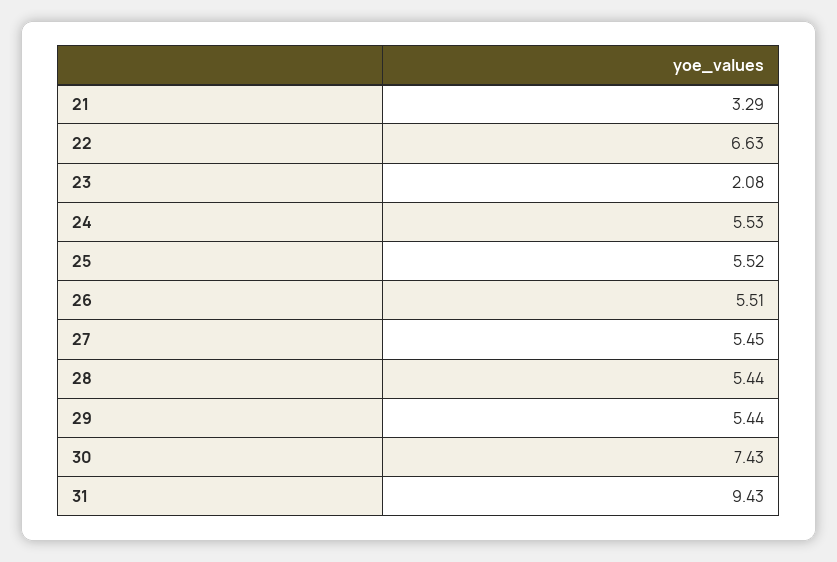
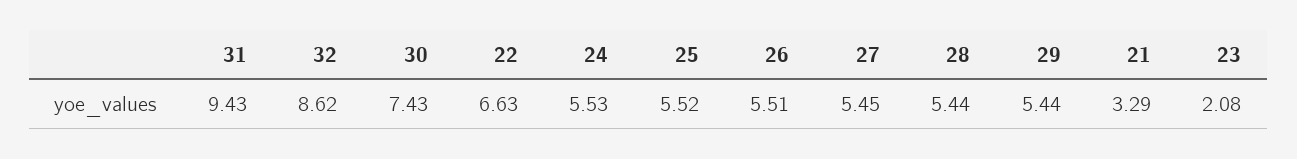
  {
    "21": 3.29,
    "22": 6.63,
    "23": 2.08,
    "24": 5.53,
    "25": 5.52,
    "26": 5.51,
    "27": 5.45,
    "28": 5.44,
    "29": 5.44,
    "30": 7.43,
-   "31": 9.43
+   "31": 9.43,
+   "32": 8.62
  }

